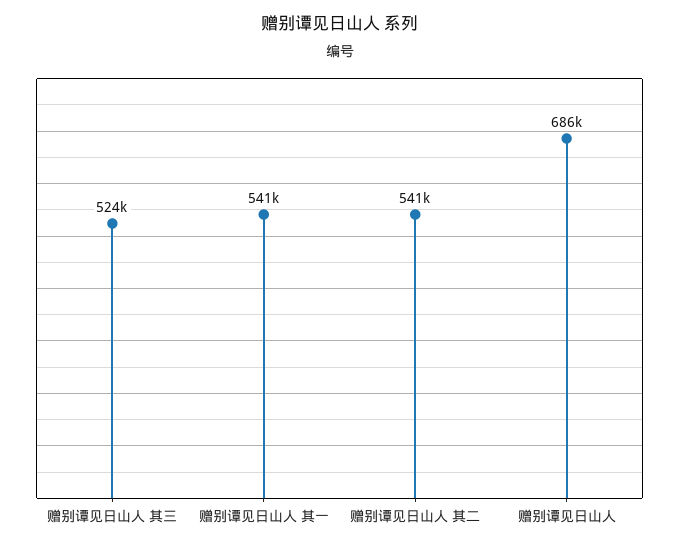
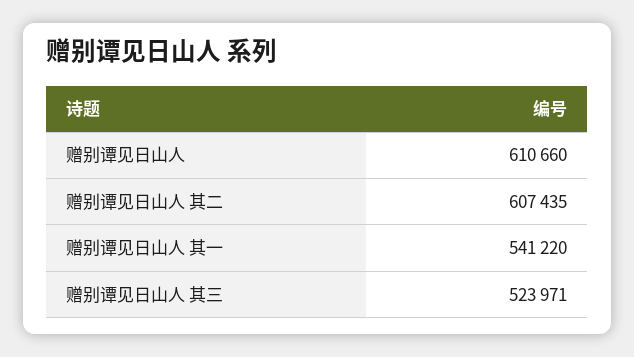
  {
    "赠别谭见日山人 其三": 523971,
    "赠别谭见日山人 其一": 541220,
-   "赠别谭见日山人 其二": 541000,
+   "赠别谭见日山人 其二": 607435,
-   "赠别谭见日山人": 686000
+   "赠别谭见日山人": 610660
  }

